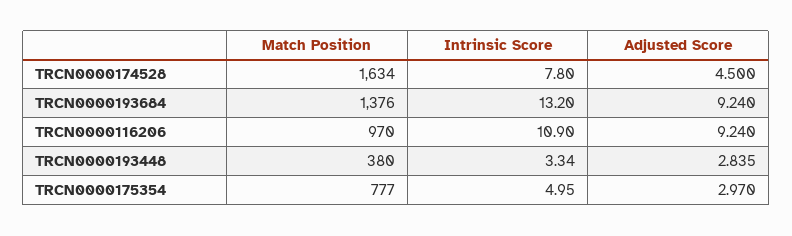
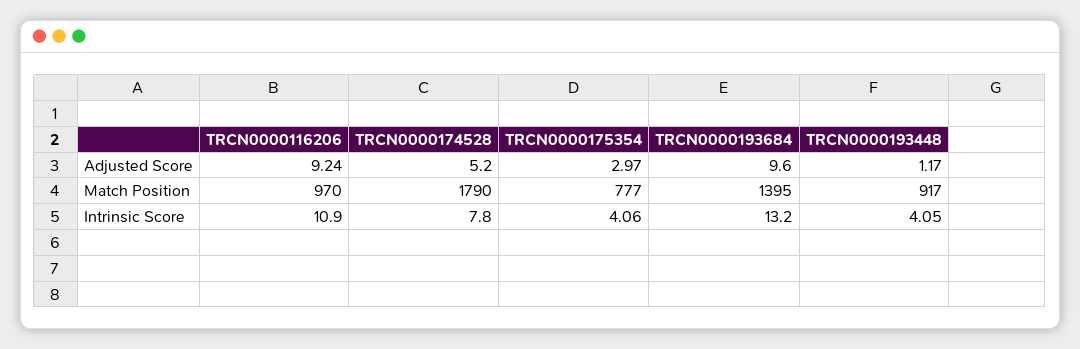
  {
    "Match Position": {
-     "TRCN0000174528": 1634,
+     "TRCN0000174528": 1790,
-     "TRCN0000193684": 1376,
+     "TRCN0000193684": 1395,
      "TRCN0000116206": 970,
-     "TRCN0000193448": 380,
+     "TRCN0000193448": 917,
      "TRCN0000175354": 777
    },
    "Intrinsic Score": {
      "TRCN0000174528": 7.8,
      "TRCN0000193684": 13.2,
      "TRCN0000116206": 10.9,
-     "TRCN0000193448": 3.34,
+     "TRCN0000193448": 4.05,
-     "TRCN0000175354": 4.95
+     "TRCN0000175354": 4.06
    },
    "Adjusted Score": {
-     "TRCN0000174528": 4.5,
+     "TRCN0000174528": 5.2,
-     "TRCN0000193684": 9.24,
+     "TRCN0000193684": 9.6,
      "TRCN0000116206": 9.24,
-     "TRCN0000193448": 2.835,
+     "TRCN0000193448": 1.17,
      "TRCN0000175354": 2.97
    }
  }

